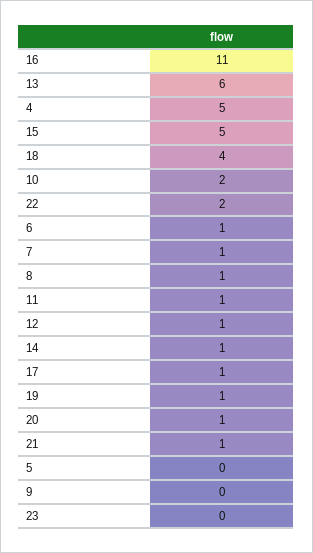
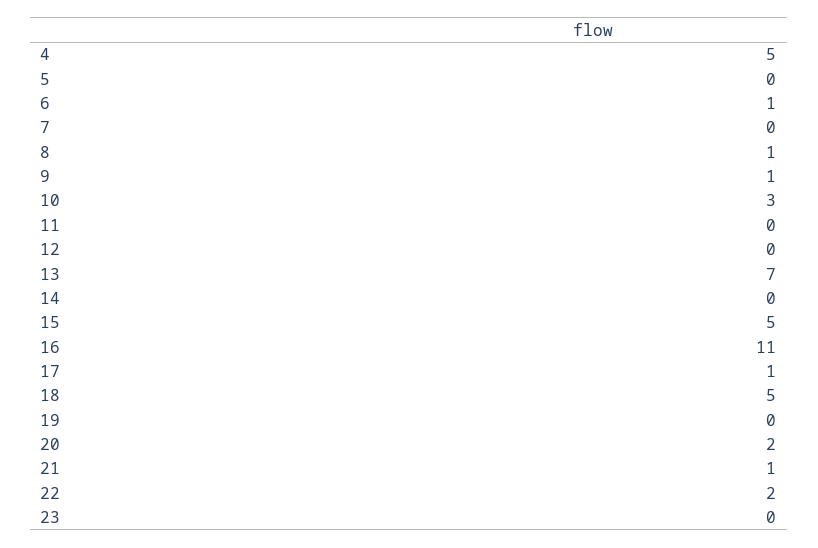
  {
    "16": 11,
-   "13": 6,
+   "13": 7,
    "4": 5,
    "15": 5,
-   "18": 4,
+   "18": 5,
-   "10": 2,
+   "10": 3,
    "22": 2,
    "6": 1,
-   "7": 1,
+   "7": 0,
    "8": 1,
-   "11": 1,
+   "11": 0,
-   "12": 1,
+   "12": 0,
-   "14": 1,
+   "14": 0,
    "17": 1,
-   "19": 1,
+   "19": 0,
-   "20": 1,
+   "20": 2,
    "21": 1,
    "5": 0,
-   "9": 0,
+   "9": 1,
    "23": 0
  }

